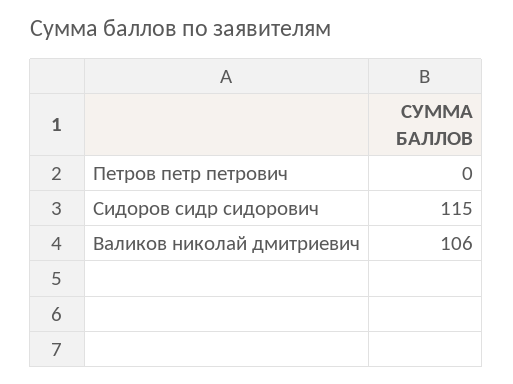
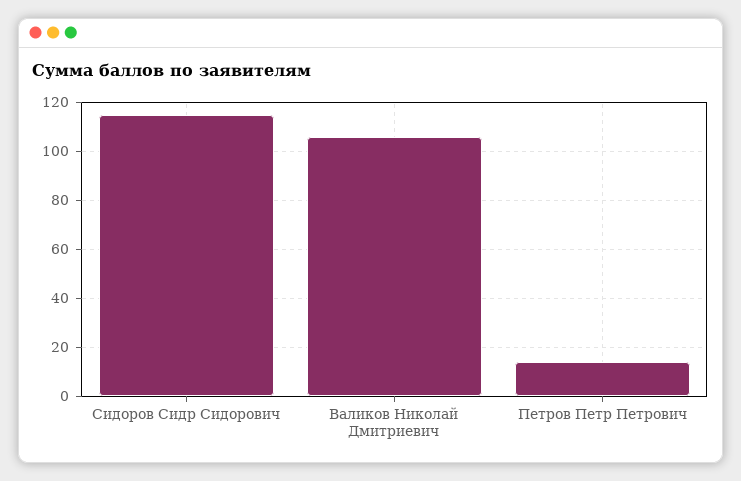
  {
-   "Петров петр петрович": 0,
+   "Петров петр петрович": 15,
    "Сидоров сидр сидорович": 115,
    "Валиков николай дмитриевич": 106
  }

